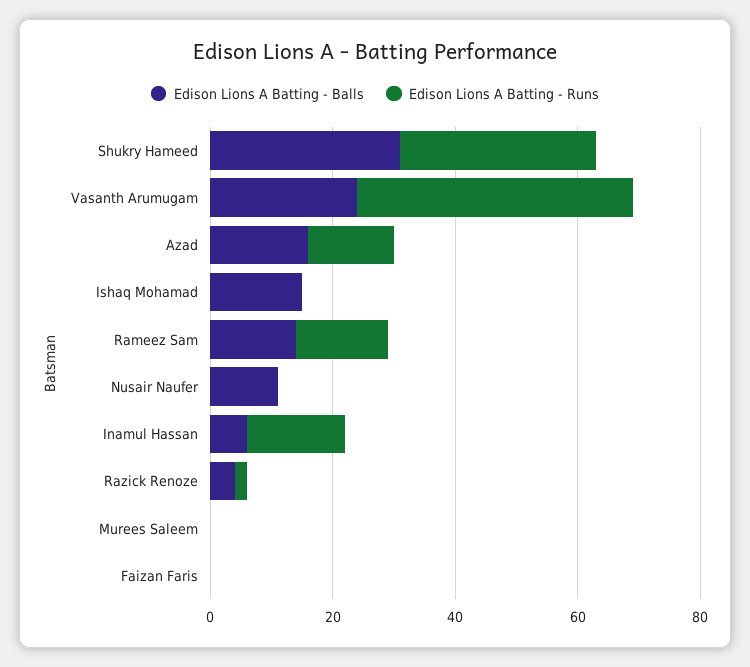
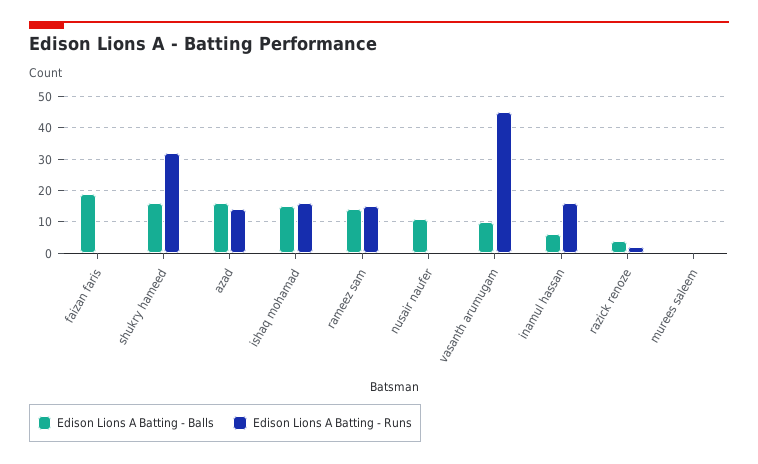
  {
    "Edison Lions A Batting - Balls": {
-     "Shukry Hameed": 30,
+     "Shukry Hameed": 15,
-     "Vasanth Arumugam": 25,
+     "Vasanth Arumugam": 10,
      "Azad": 15,
      "Ishaq Mohamad": 15,
      "Rameez Sam": 15,
      "Nusair Naufer": 10,
      "Inamul Hassan": 5,
      "Razick Renoze": 5,
      "Murees Saleem": 0,
-     "Faizan Faris": 0
+     "Faizan Faris": 20
    },
    "Edison Lions A Batting - Runs": {
      "Shukry Hameed": 30,
      "Vasanth Arumugam": 45,
      "Azad": 15,
-     "Ishaq Mohamad": 0,
+     "Ishaq Mohamad": 15,
      "Rameez Sam": 15,
      "Nusair Naufer": 0,
      "Inamul Hassan": 15,
      "Razick Renoze": 0,
      "Murees Saleem": 0,
      "Faizan Faris": 0
    }
  }

